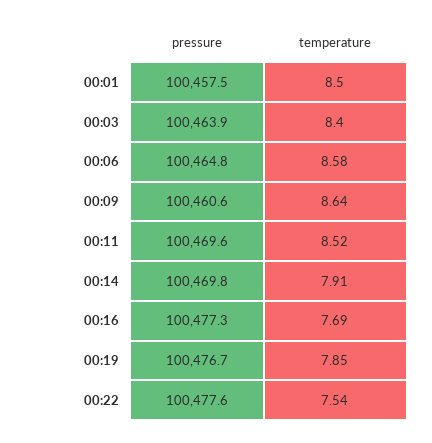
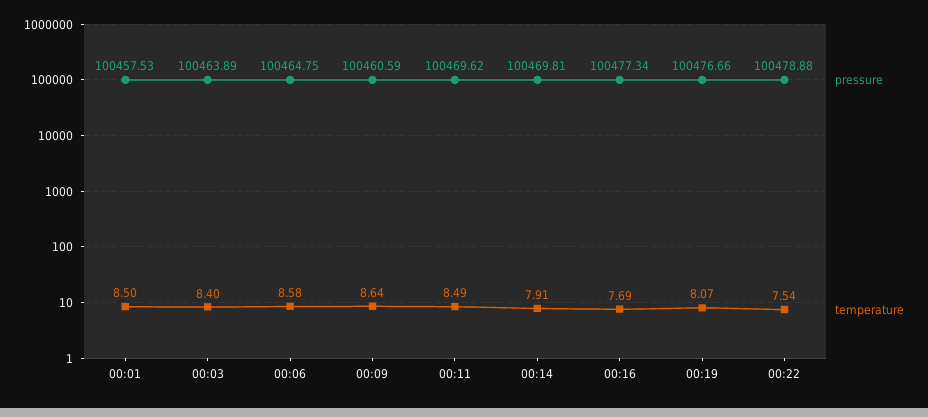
  {
    "pressure": {
      "00:01": 100457.53,
      "00:03": 100463.89,
      "00:06": 100464.75,
      "00:09": 100460.59,
      "00:11": 100469.62,
      "00:14": 100469.81,
      "00:16": 100477.34,
      "00:19": 100476.66,
-     "00:22": 100477.6
+     "00:22": 100478.88
    },
    "temperature": {
      "00:01": 8.5,
      "00:03": 8.4,
      "00:06": 8.58,
      "00:09": 8.64,
-     "00:11": 8.52,
+     "00:11": 8.49,
      "00:14": 7.91,
      "00:16": 7.69,
-     "00:19": 7.85,
+     "00:19": 8.07,
      "00:22": 7.54
    }
  }

